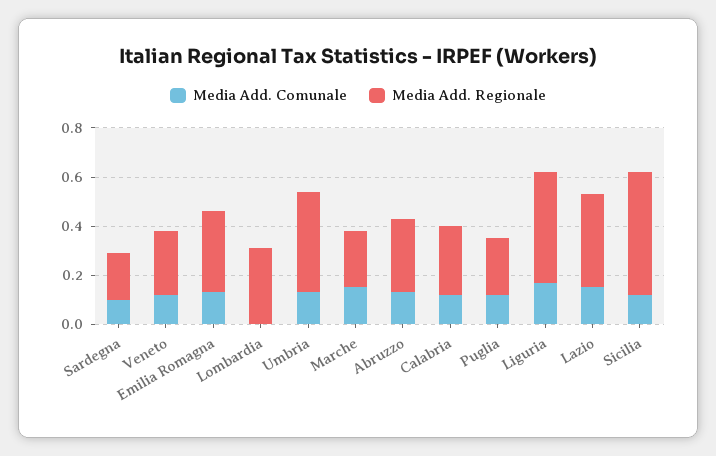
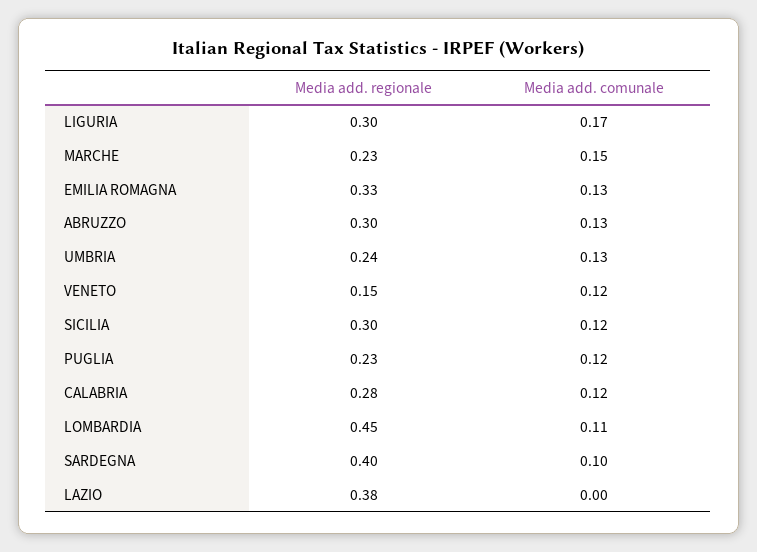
  {
    "Media Add. Comunale": {
      "Sardegna": 0.1,
      "Veneto": 0.12,
      "Emilia Romagna": 0.13,
-     "Lombardia": 0,
+     "Lombardia": 0.11,
      "Umbria": 0.13,
      "Marche": 0.15,
      "Abruzzo": 0.13,
      "Calabria": 0.12,
      "Puglia": 0.12,
      "Liguria": 0.17,
-     "Lazio": 0.15,
+     "Lazio": 0,
      "Sicilia": 0.12
    },
    "Media Add. Regionale": {
-     "Sardegna": 0.2,
+     "Sardegna": 0.4,
-     "Veneto": 0.25,
+     "Veneto": 0.15,
      "Emilia Romagna": 0.33,
-     "Lombardia": 0.3,
+     "Lombardia": 0.45,
-     "Umbria": 0.4,
+     "Umbria": 0.24,
      "Marche": 0.23,
      "Abruzzo": 0.3,
      "Calabria": 0.28,
      "Puglia": 0.23,
-     "Liguria": 0.45,
+     "Liguria": 0.3,
      "Lazio": 0.38,
-     "Sicilia": 0.5
+     "Sicilia": 0.3
    }
  }

